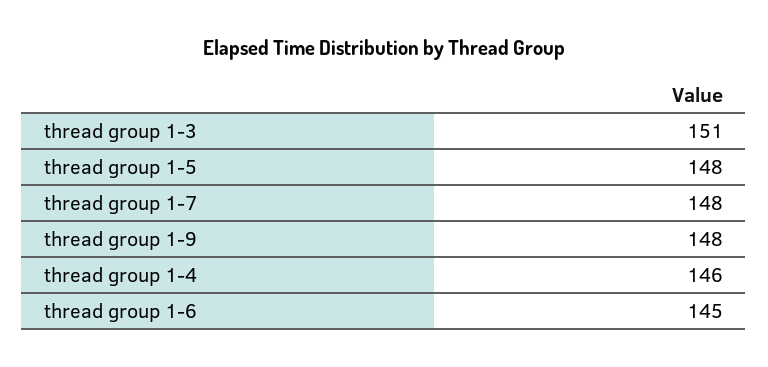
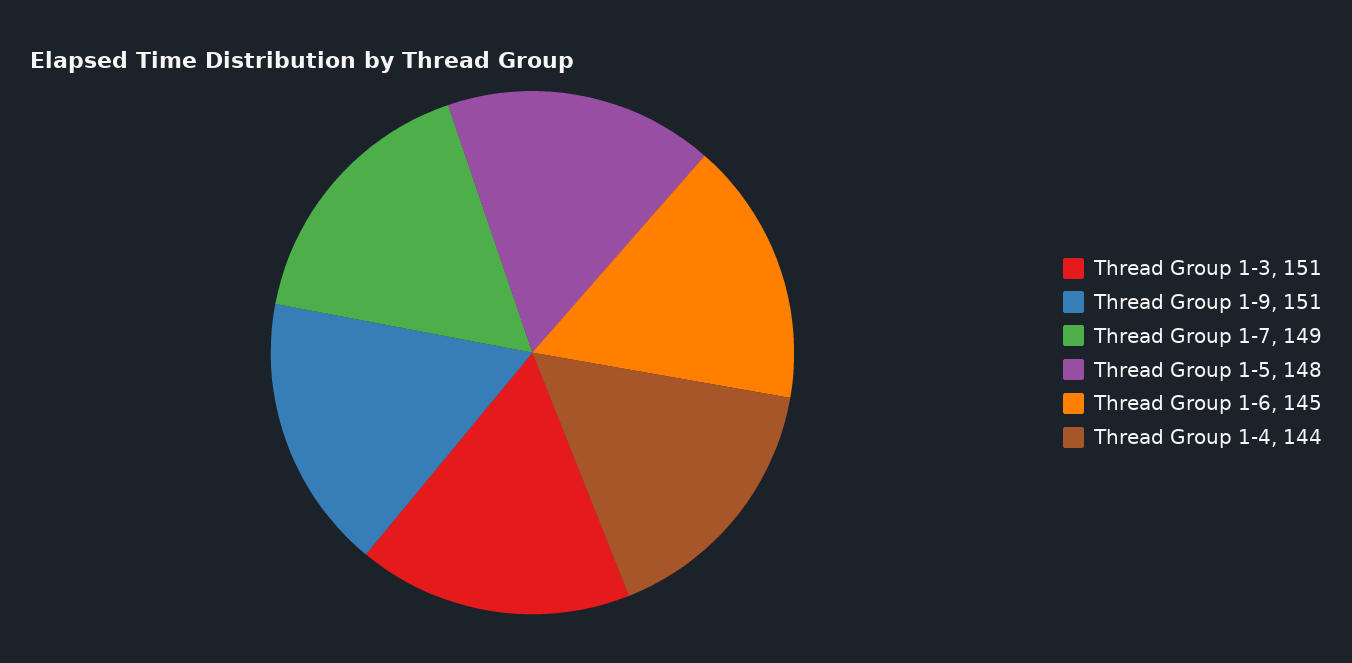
  {
    "thread group 1-3": 151,
    "thread group 1-5": 148,
-   "thread group 1-7": 148,
+   "thread group 1-7": 149,
-   "thread group 1-9": 148,
+   "thread group 1-9": 151,
-   "thread group 1-4": 146,
+   "thread group 1-4": 144,
    "thread group 1-6": 145
  }

